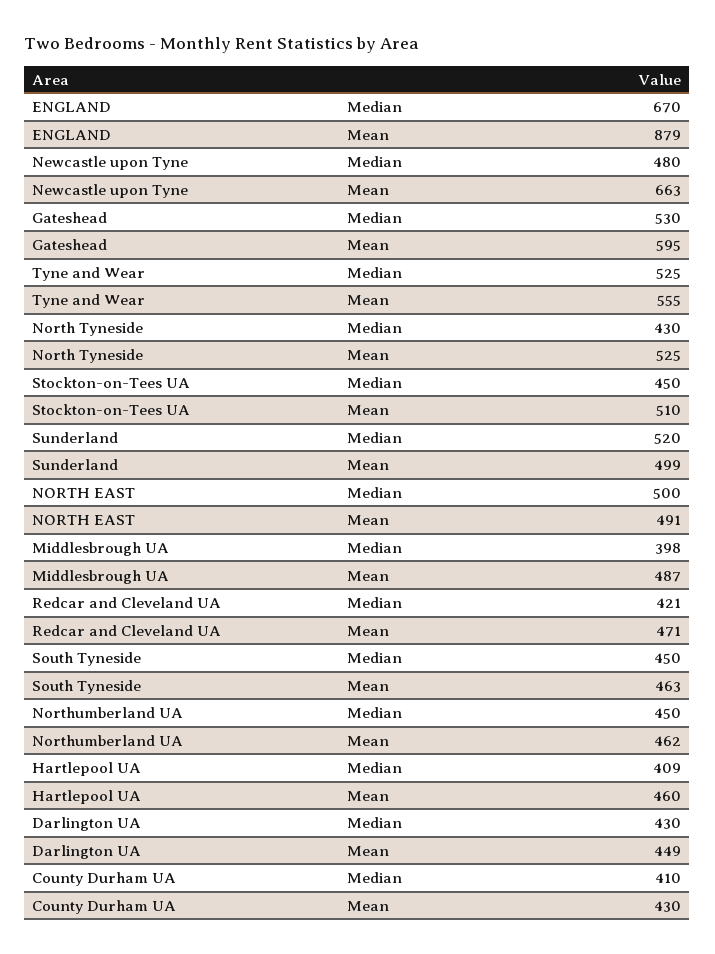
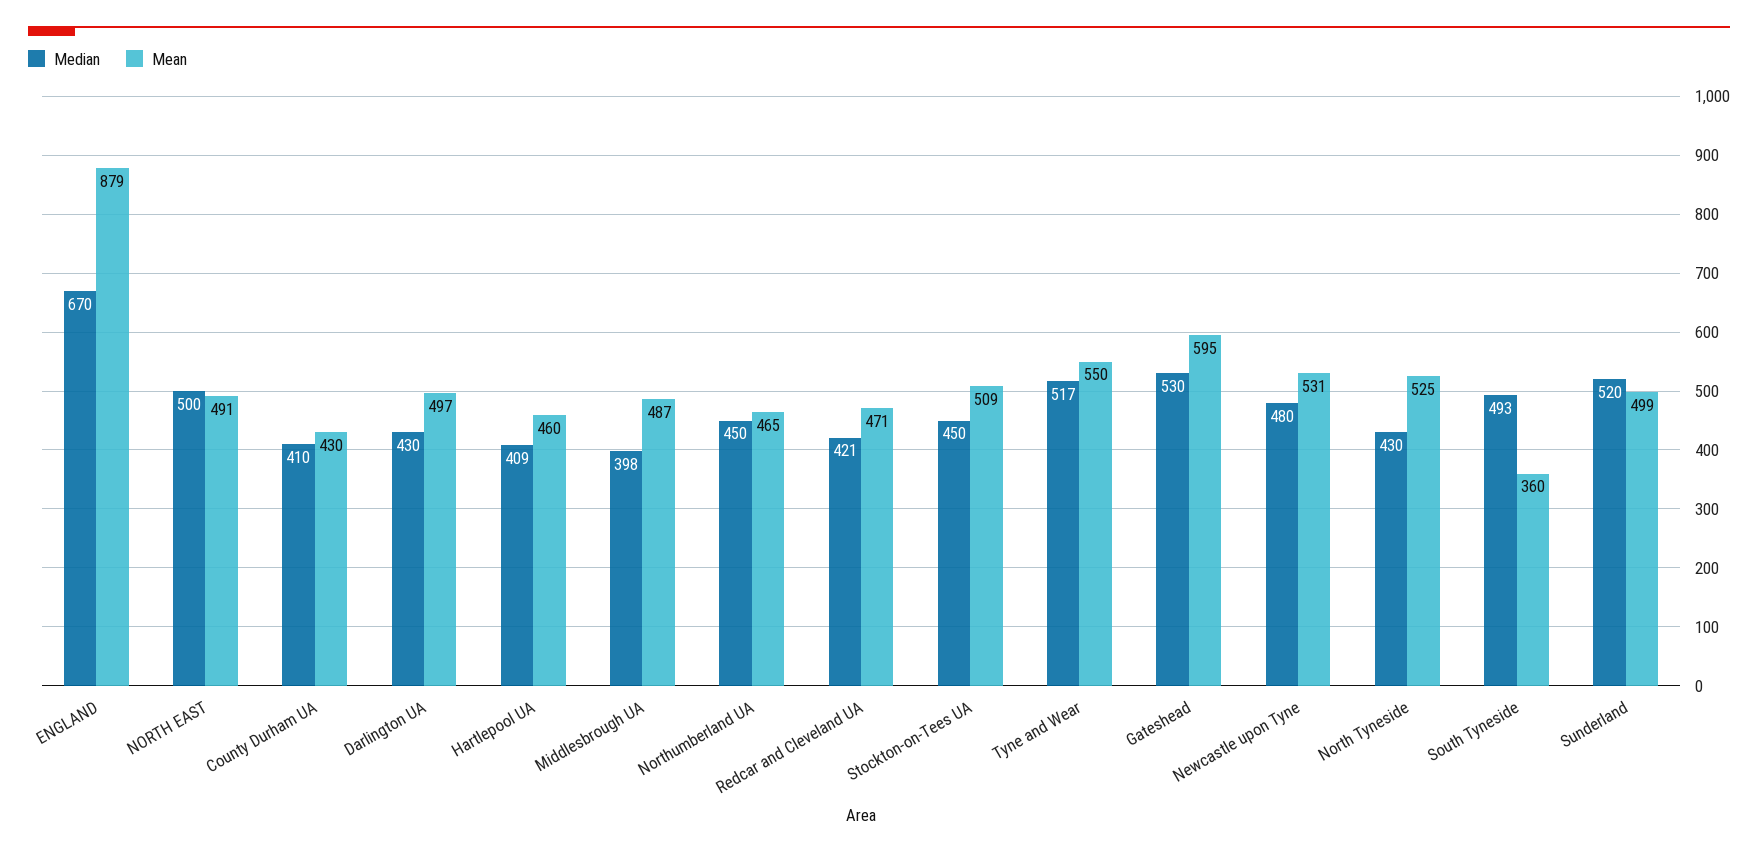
  {
    "Median": {
      "ENGLAND": 670,
      "Newcastle upon Tyne": 480,
      "Gateshead": 530,
-     "Tyne and Wear": 525,
+     "Tyne and Wear": 517,
      "North Tyneside": 430,
      "Stockton-on-Tees UA": 450,
      "Sunderland": 520,
      "NORTH EAST": 500,
      "Middlesbrough UA": 398,
      "Redcar and Cleveland UA": 421,
-     "South Tyneside": 450,
+     "South Tyneside": 493,
      "Northumberland UA": 450,
      "Hartlepool UA": 409,
      "Darlington UA": 430,
      "County Durham UA": 410
    },
    "Mean": {
      "ENGLAND": 879,
-     "Newcastle upon Tyne": 663,
+     "Newcastle upon Tyne": 531,
      "Gateshead": 595,
-     "Tyne and Wear": 555,
+     "Tyne and Wear": 550,
      "North Tyneside": 525,
-     "Stockton-on-Tees UA": 510,
+     "Stockton-on-Tees UA": 509,
      "Sunderland": 499,
      "NORTH EAST": 491,
      "Middlesbrough UA": 487,
      "Redcar and Cleveland UA": 471,
-     "South Tyneside": 463,
+     "South Tyneside": 360,
-     "Northumberland UA": 462,
+     "Northumberland UA": 465,
      "Hartlepool UA": 460,
-     "Darlington UA": 449,
+     "Darlington UA": 497,
      "County Durham UA": 430
    }
  }

